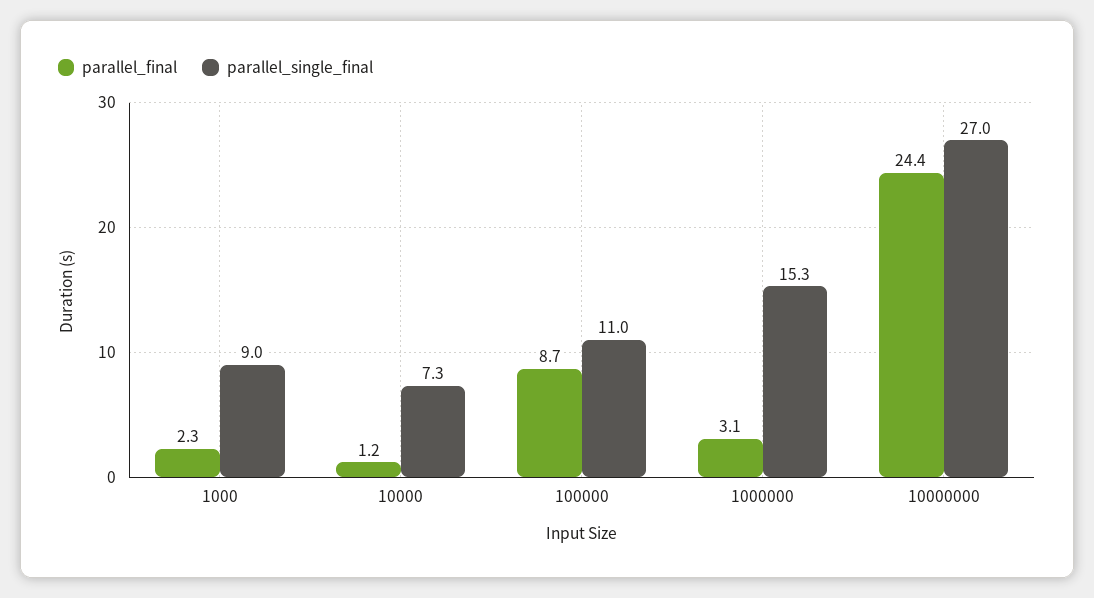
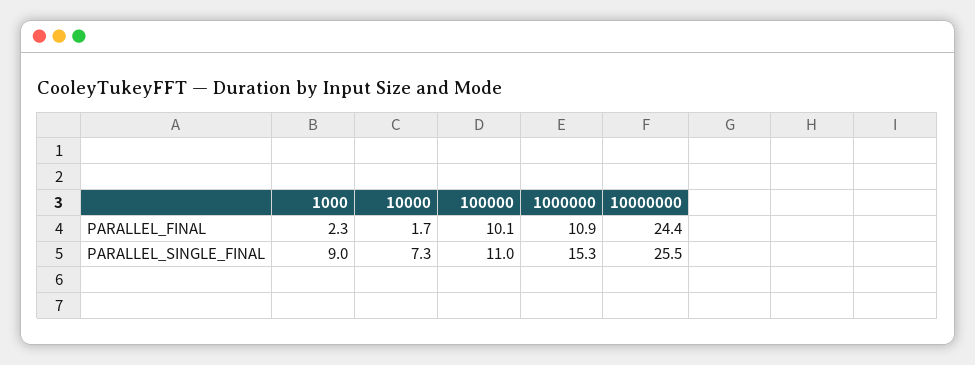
  {
    "parallel_final": {
      "1000": 2.3,
-     "10000": 1.2,
+     "10000": 1.7,
-     "100000": 8.7,
+     "100000": 10.1,
-     "1000000": 3.1,
+     "1000000": 10.9,
      "10000000": 24.4
    },
    "parallel_single_final": {
      "1000": 9,
      "10000": 7.3,
      "100000": 11,
      "1000000": 15.3,
-     "10000000": 27
+     "10000000": 25.5
    }
  }

